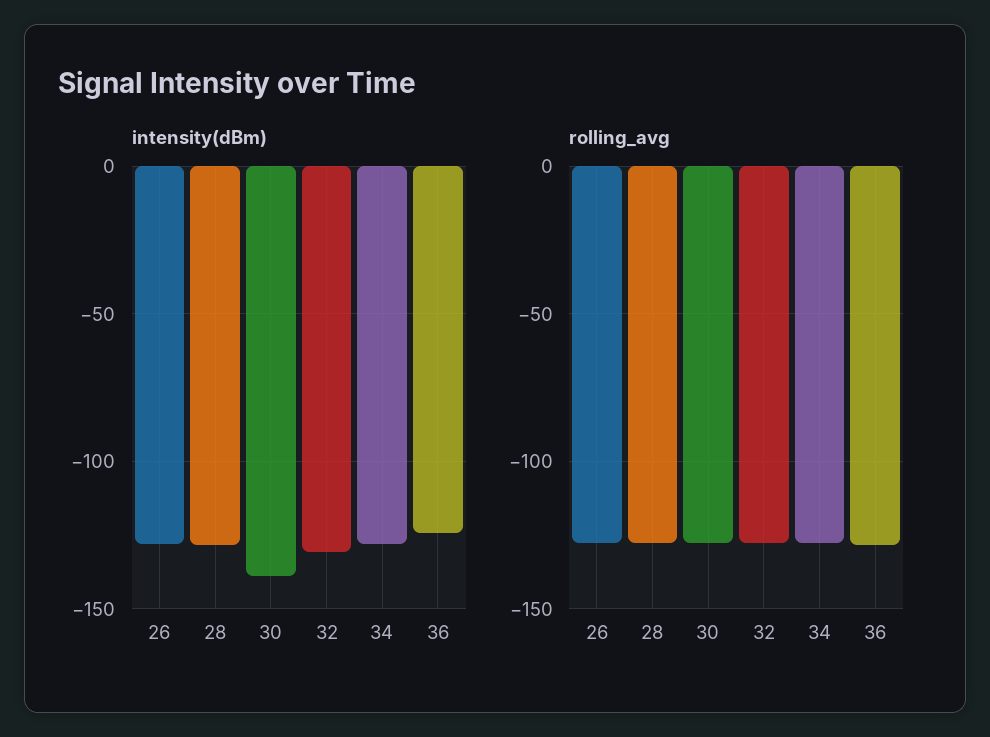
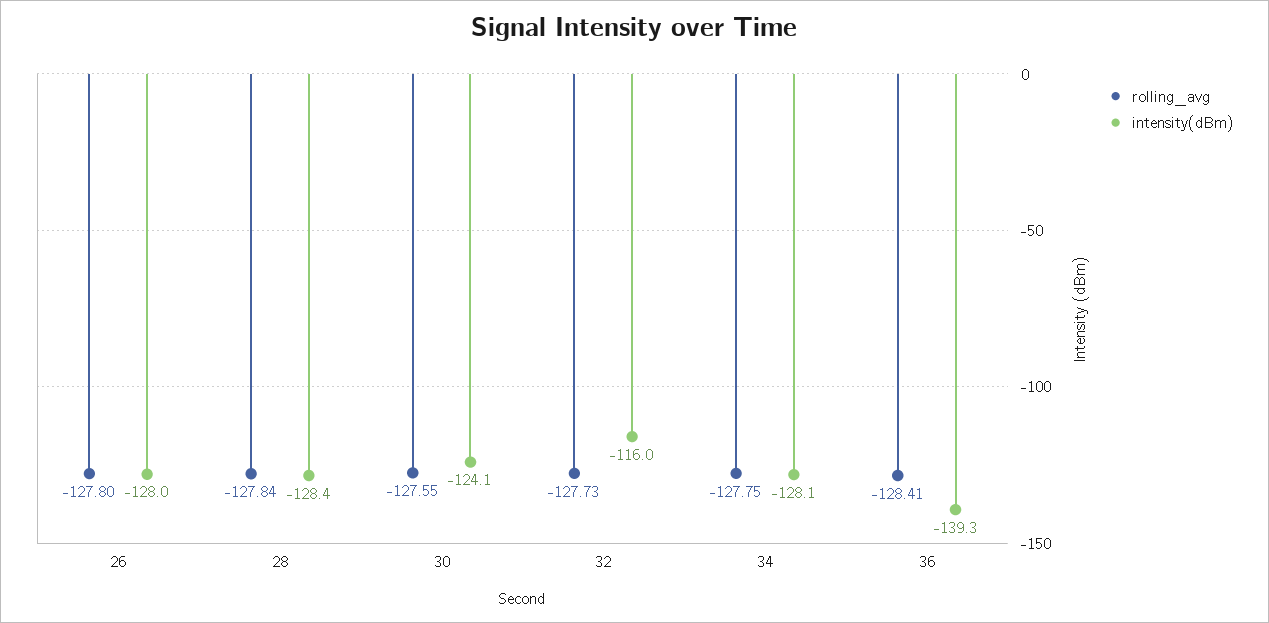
  {
    "intensity(dBm)": {
      "26": -128,
      "28": -128.4,
-     "30": -140,
+     "30": -124.1,
-     "32": -130,
+     "32": -116,
      "34": -128.1,
-     "36": -125
+     "36": -139.3
    },
    "rolling_avg": {
      "26": -127.8,
      "28": -127.84,
      "30": -127.55,
      "32": -127.73,
      "34": -127.75,
      "36": -128.41
    }
  }

